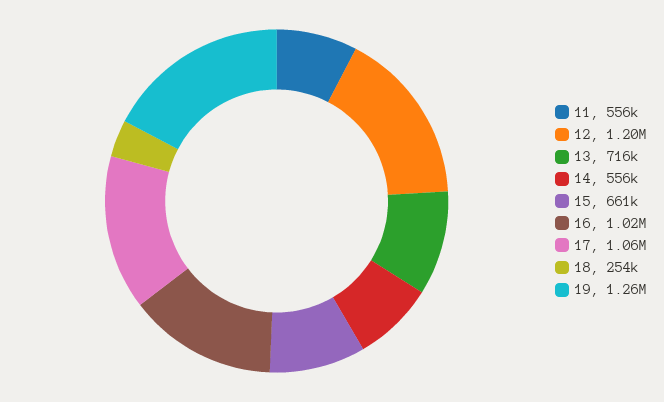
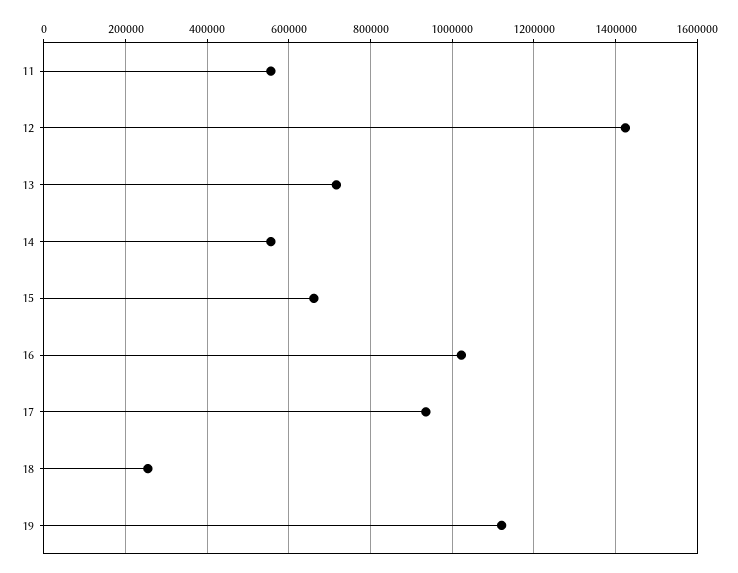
  {
    "11": 556000,
-   "12": 1200000,
+   "12": 1420000,
    "13": 716000,
    "14": 556000,
    "15": 661000,
    "16": 1020000,
-   "17": 1060000,
+   "17": 940000,
    "18": 254000,
-   "19": 1260000
+   "19": 1120000
  }

